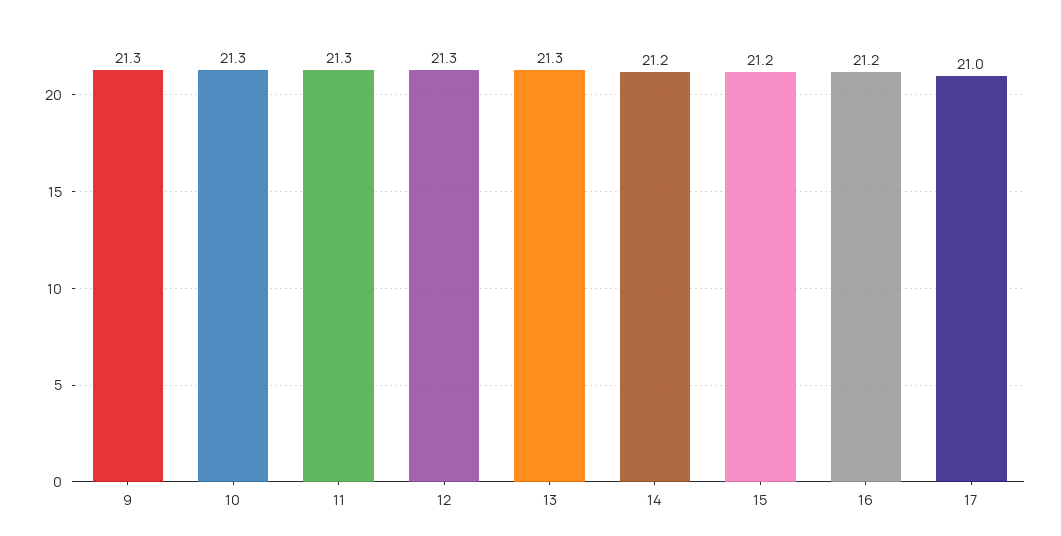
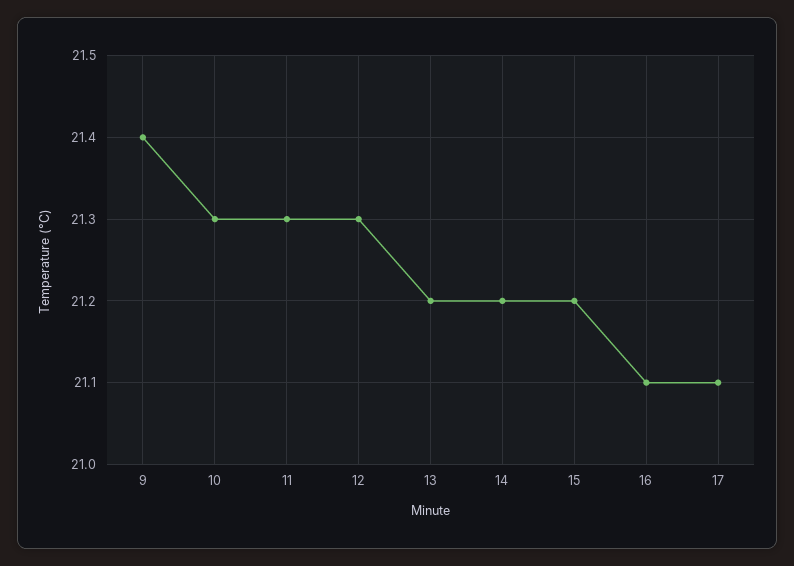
  {
-   "9": 21.3,
+   "9": 21.4,
    "10": 21.3,
    "11": 21.3,
    "12": 21.3,
-   "13": 21.3,
+   "13": 21.2,
    "14": 21.2,
    "15": 21.2,
-   "16": 21.2,
+   "16": 21.1,
-   "17": 21
+   "17": 21.1
  }

